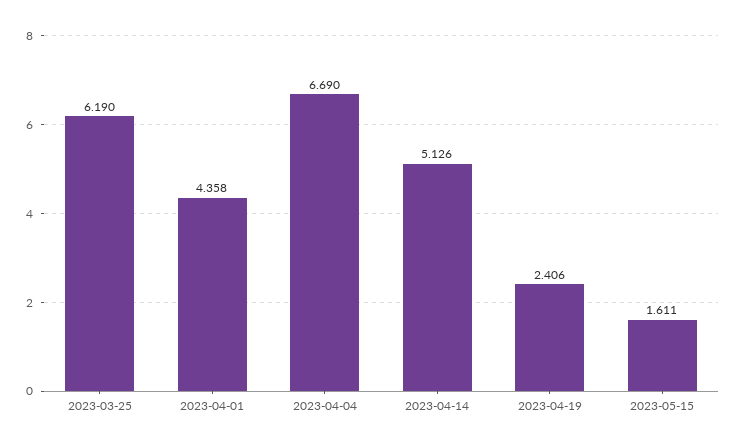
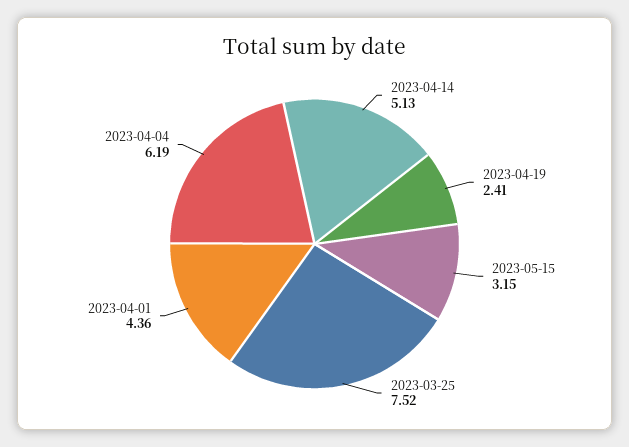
  {
-   "2023-03-25": 6.19,
+   "2023-03-25": 7.52,
    "2023-04-01": 4.358,
-   "2023-04-04": 6.69,
+   "2023-04-04": 6.19,
    "2023-04-14": 5.126,
    "2023-04-19": 2.406,
-   "2023-05-15": 1.611
+   "2023-05-15": 3.15
  }

